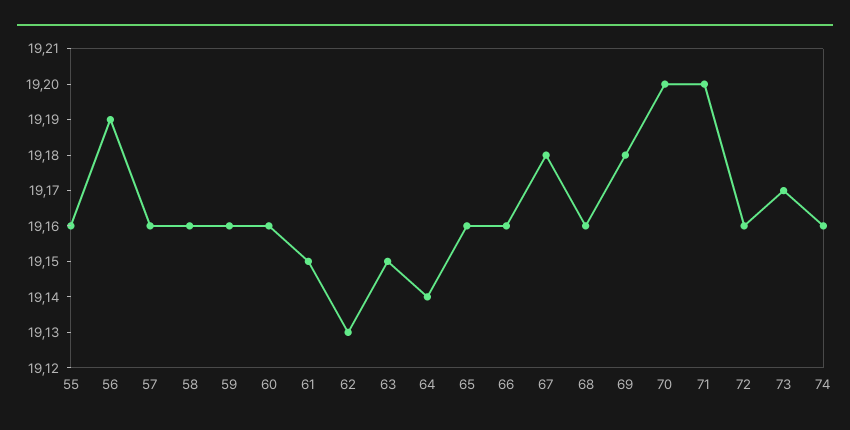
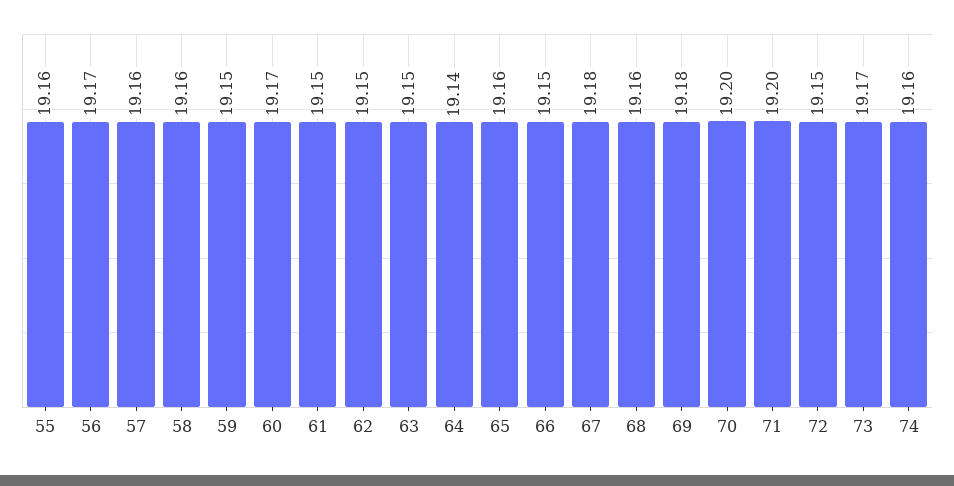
  {
    "55": 19.16,
-   "56": 19.19,
+   "56": 19.17,
    "57": 19.16,
    "58": 19.16,
-   "59": 19.16,
+   "59": 19.15,
-   "60": 19.16,
+   "60": 19.17,
    "61": 19.15,
-   "62": 19.13,
+   "62": 19.15,
    "63": 19.15,
    "64": 19.14,
    "65": 19.16,
-   "66": 19.16,
+   "66": 19.15,
    "67": 19.18,
    "68": 19.16,
    "69": 19.18,
    "70": 19.2,
    "71": 19.2,
-   "72": 19.16,
+   "72": 19.15,
    "73": 19.17,
    "74": 19.16
  }

